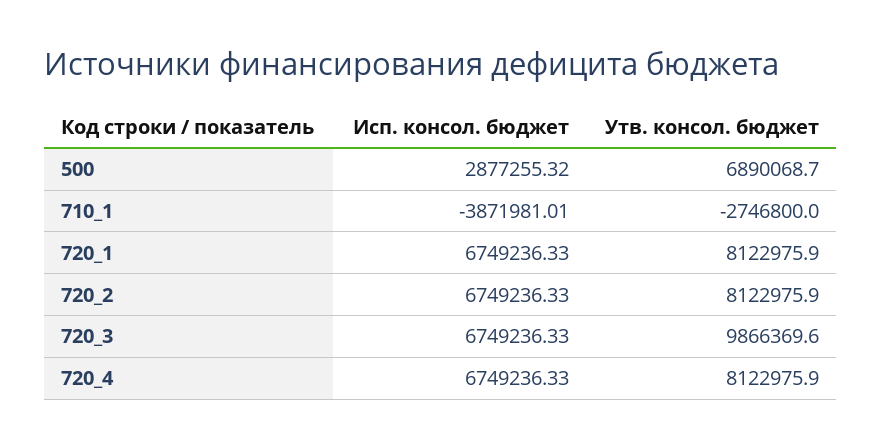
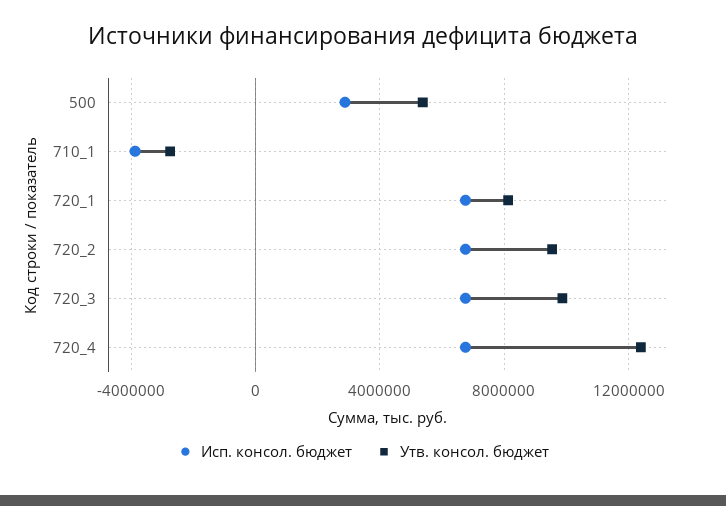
  {
    "Исп. консол. бюджет": {
      "500": 2877255.32,
      "710_1": -3871981.01,
      "720_1": 6749236.33,
      "720_2": 6749236.33,
      "720_3": 6749236.33,
      "720_4": 6749236.33
    },
    "Утв. консол. бюджет": {
-     "500": 6890068.7,
+     "500": 5500000,
      "710_1": -2746800,
      "720_1": 8122975.9,
-     "720_2": 8122975.9,
+     "720_2": 9500000,
      "720_3": 9866369.6,
-     "720_4": 8122975.9
+     "720_4": 12500000
    }
  }

